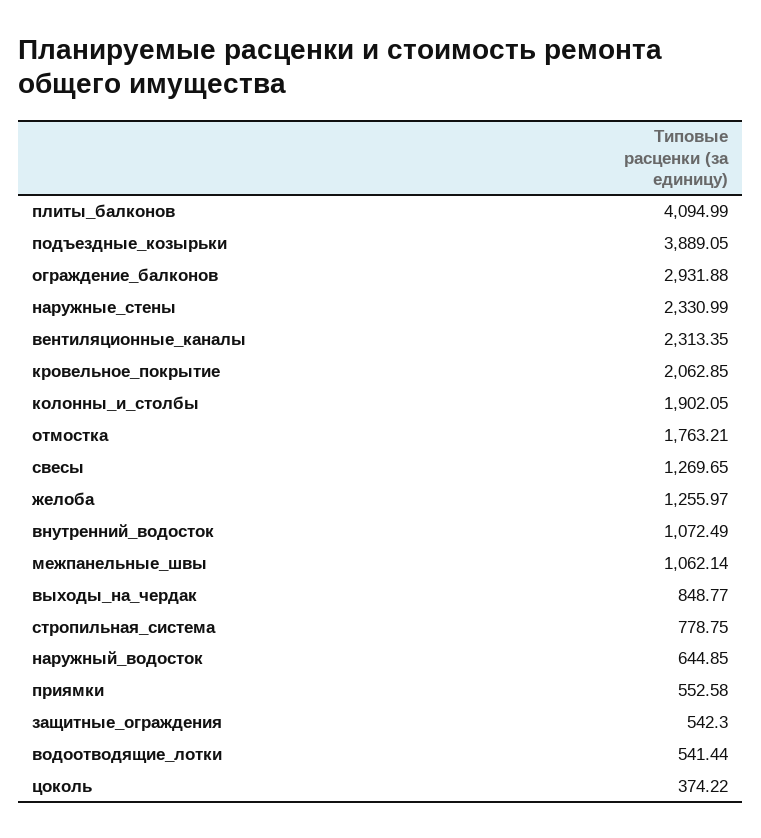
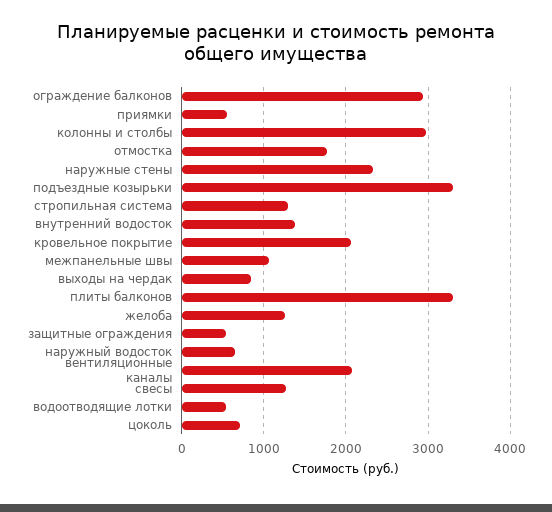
  {
-   "плиты_балконов": 4094.99,
+   "плиты_балконов": 3300,
-   "подъездные_козырьки": 3889.05,
+   "подъездные_козырьки": 3300,
    "ограждение_балконов": 2931.88,
    "наружные_стены": 2330.99,
-   "вентиляционные_каналы": 2313.35,
+   "вентиляционные_каналы": 2100,
    "кровельное_покрытие": 2062.85,
-   "колонны_и_столбы": 1902.05,
+   "колонны_и_столбы": 3000,
    "отмостка": 1763.21,
    "свесы": 1269.65,
    "желоба": 1255.97,
-   "внутренний_водосток": 1072.49,
+   "внутренний_водосток": 1400,
    "межпанельные_швы": 1062.14,
    "выходы_на_чердак": 848.77,
-   "стропильная_система": 778.75,
+   "стропильная_система": 1300,
    "наружный_водосток": 644.85,
    "приямки": 552.58,
    "защитные_ограждения": 542.3,
    "водоотводящие_лотки": 541.44,
-   "цоколь": 374.22
+   "цоколь": 700
  }

